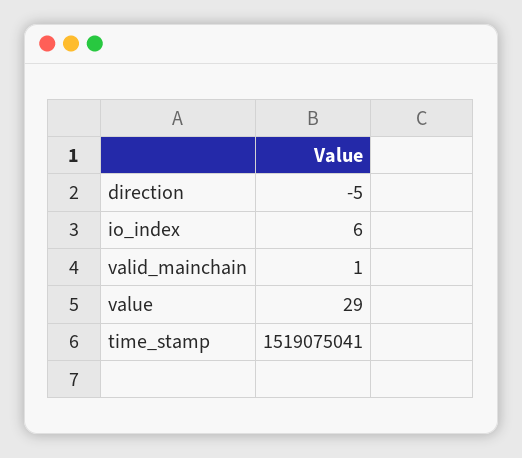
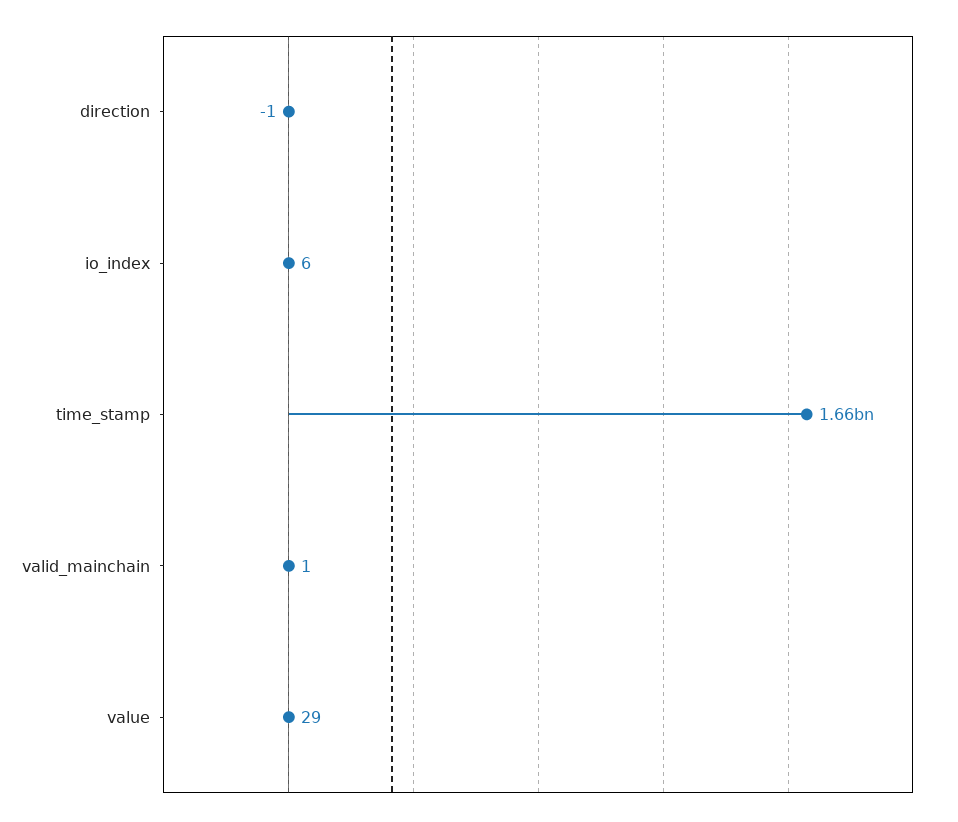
  {
-   "direction": -5,
+   "direction": -1,
    "io_index": 6,
    "valid_mainchain": 1,
    "value": 29,
-   "time_stamp": 1519075041
+   "time_stamp": 1660000000
  }

